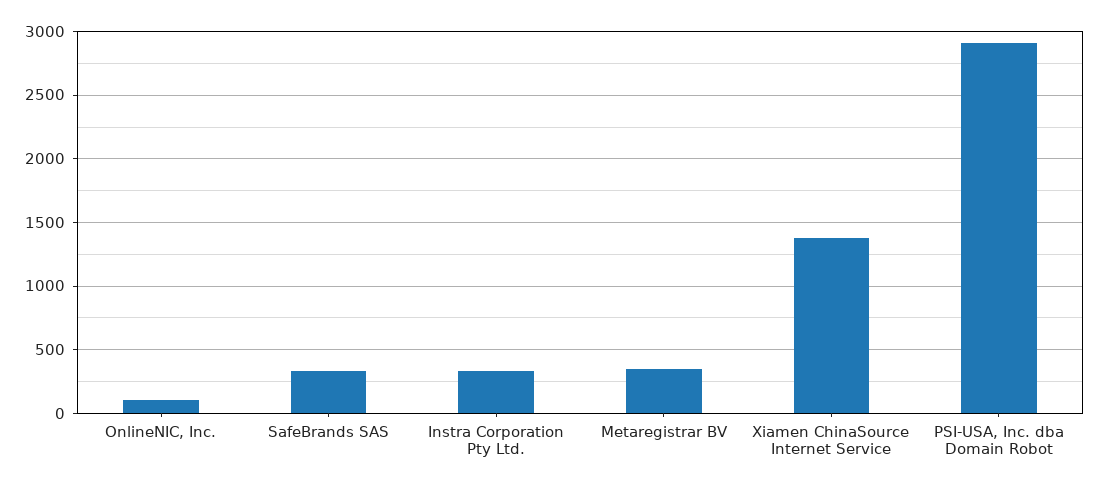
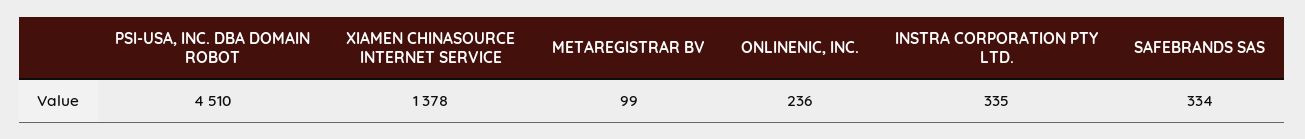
  {
-   "OnlineNIC, Inc.": 100,
+   "OnlineNIC, Inc.": 236,
    "SafeBrands SAS": 334,
    "Instra Corporation Pty Ltd.": 335,
-   "Metaregistrar BV": 350,
+   "Metaregistrar BV": 99,
    "Xiamen ChinaSource Internet Service": 1378,
-   "PSI-USA, Inc. dba Domain Robot": 2900
+   "PSI-USA, Inc. dba Domain Robot": 4510
  }

